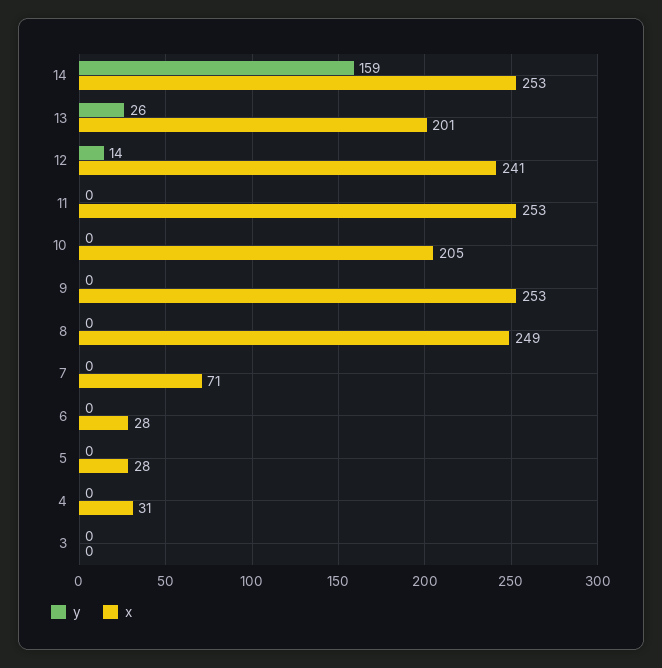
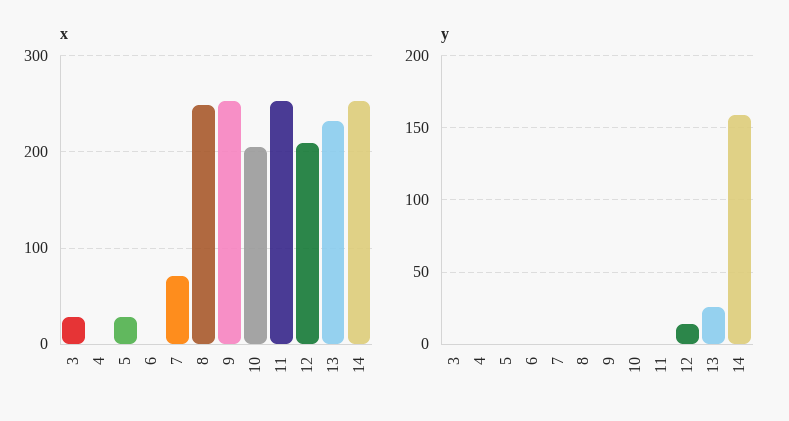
  {
    "y": {
      "14": 159,
      "13": 26,
      "12": 14,
      "11": 0,
      "10": 0,
      "9": 0,
      "8": 0,
      "7": 0,
      "6": 0,
      "5": 0,
      "4": 0,
      "3": 0
    },
    "x": {
      "14": 253,
-     "13": 201,
+     "13": 230,
-     "12": 241,
+     "12": 210,
      "11": 253,
      "10": 205,
      "9": 253,
      "8": 249,
      "7": 71,
-     "6": 28,
+     "6": 0,
      "5": 28,
-     "4": 31,
+     "4": 0,
-     "3": 0
+     "3": 30
    }
  }

